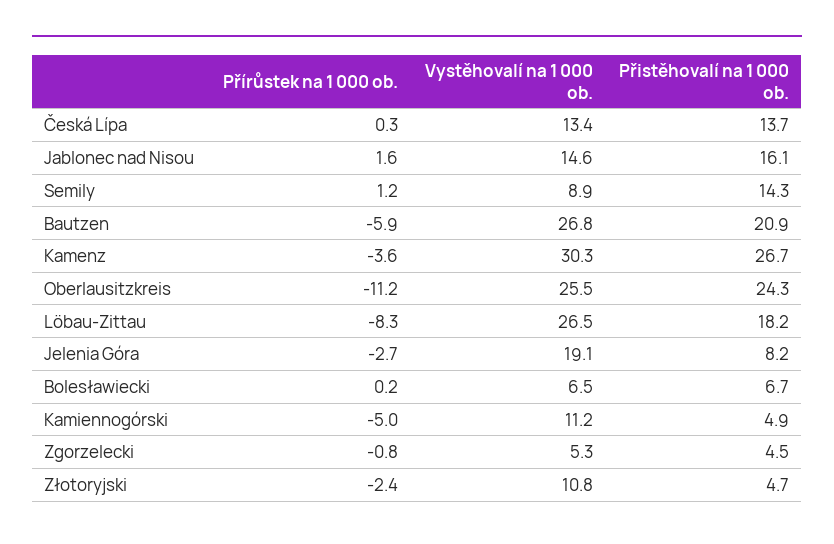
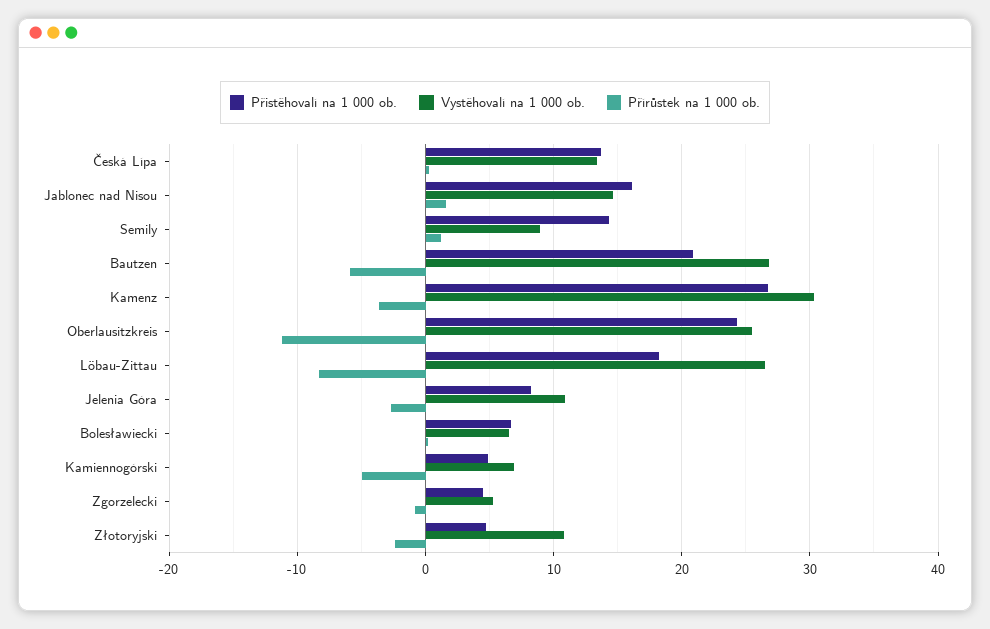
  {
    "Přírůstek na 1 000 ob.": {
      "Česká Lípa": 0.3,
      "Jablonec nad Nisou": 1.6,
      "Semily": 1.2,
      "Bautzen": -5.9,
      "Kamenz": -3.6,
      "Oberlausitzkreis": -11.2,
      "Löbau-Zittau": -8.3,
      "Jelenia Góra": -2.7,
      "Bolesławiecki": 0.2,
      "Kamiennogórski": -5,
      "Zgorzelecki": -0.8,
      "Złotoryjski": -2.4
    },
    "Vystěhovalí na 1 000 ob.": {
      "Česká Lípa": 13.4,
      "Jablonec nad Nisou": 14.6,
      "Semily": 8.9,
      "Bautzen": 26.8,
      "Kamenz": 30.3,
      "Oberlausitzkreis": 25.5,
      "Löbau-Zittau": 26.5,
-     "Jelenia Góra": 19.1,
+     "Jelenia Góra": 11,
      "Bolesławiecki": 6.5,
-     "Kamiennogórski": 11.2,
+     "Kamiennogórski": 7,
      "Zgorzelecki": 5.3,
      "Złotoryjski": 10.8
    },
    "Přistěhovalí na 1 000 ob.": {
      "Česká Lípa": 13.7,
      "Jablonec nad Nisou": 16.1,
      "Semily": 14.3,
      "Bautzen": 20.9,
      "Kamenz": 26.7,
      "Oberlausitzkreis": 24.3,
      "Löbau-Zittau": 18.2,
      "Jelenia Góra": 8.2,
      "Bolesławiecki": 6.7,
      "Kamiennogórski": 4.9,
      "Zgorzelecki": 4.5,
      "Złotoryjski": 4.7
    }
  }

